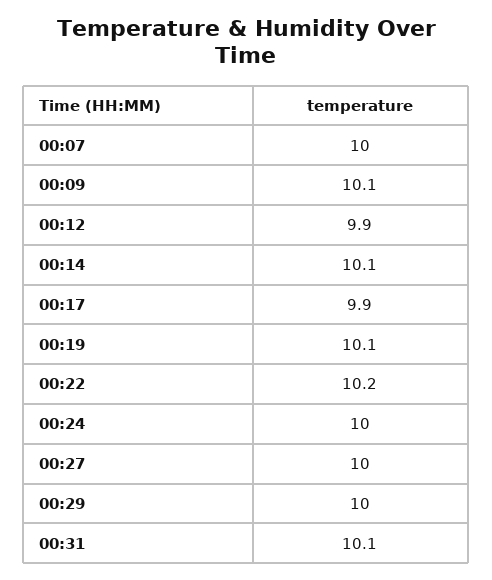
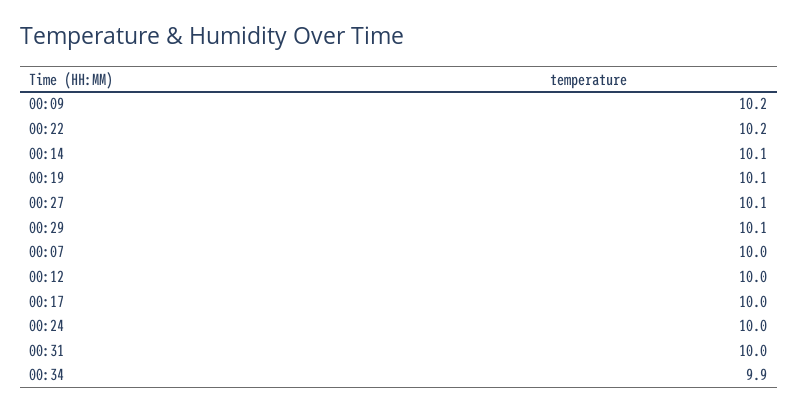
  {
    "00:07": 10,
-   "00:09": 10.1,
+   "00:09": 10.2,
-   "00:12": 9.9,
+   "00:12": 10,
    "00:14": 10.1,
-   "00:17": 9.9,
+   "00:17": 10,
    "00:19": 10.1,
    "00:22": 10.2,
    "00:24": 10,
-   "00:27": 10,
+   "00:27": 10.1,
-   "00:29": 10,
+   "00:29": 10.1,
-   "00:31": 10.1
+   "00:31": 10,
+   "00:34": 9.9
  }

